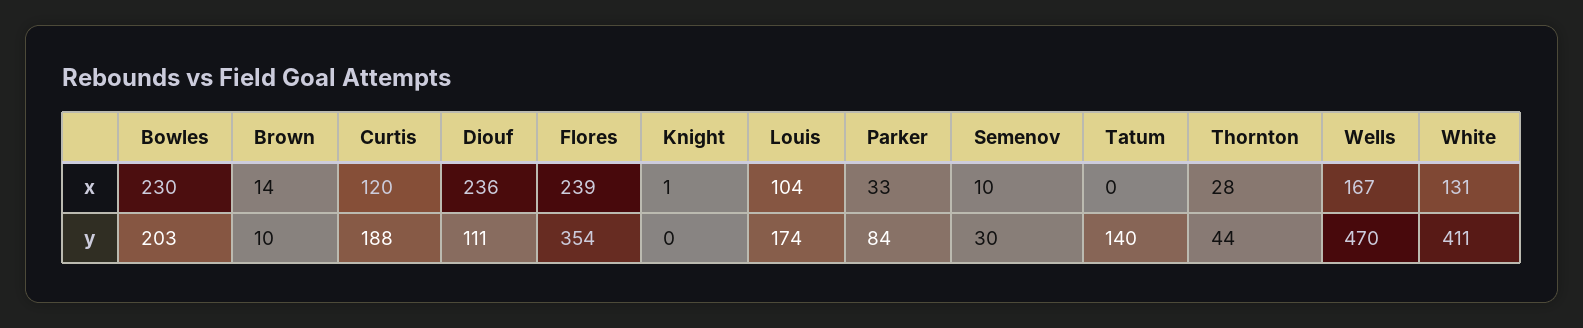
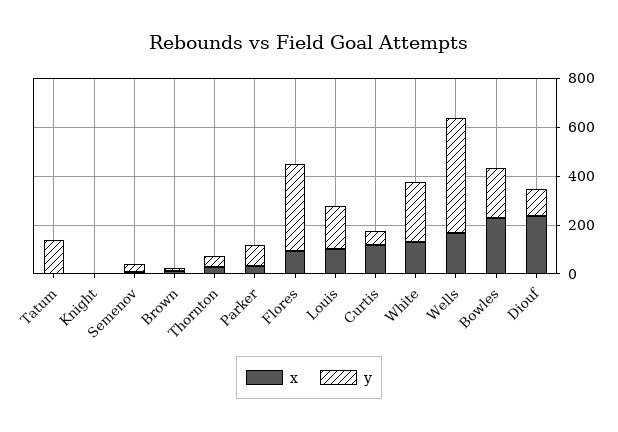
  {
    "x": {
      "Bowles": 230,
      "Brown": 14,
      "Curtis": 120,
      "Diouf": 236,
-     "Flores": 239,
+     "Flores": 100,
      "Knight": 1,
      "Louis": 104,
      "Parker": 33,
      "Semenov": 10,
      "Tatum": 0,
      "Thornton": 28,
      "Wells": 167,
      "White": 131
    },
    "y": {
      "Bowles": 203,
      "Brown": 10,
-     "Curtis": 188,
+     "Curtis": 50,
      "Diouf": 111,
      "Flores": 354,
      "Knight": 0,
      "Louis": 174,
      "Parker": 84,
      "Semenov": 30,
      "Tatum": 140,
      "Thornton": 44,
      "Wells": 470,
-     "White": 411
+     "White": 250
    }
  }

